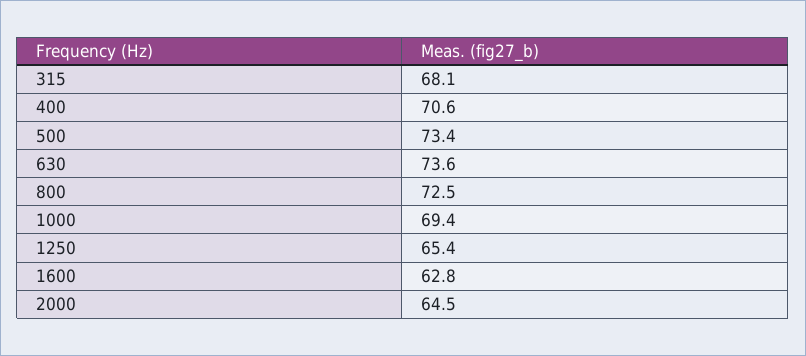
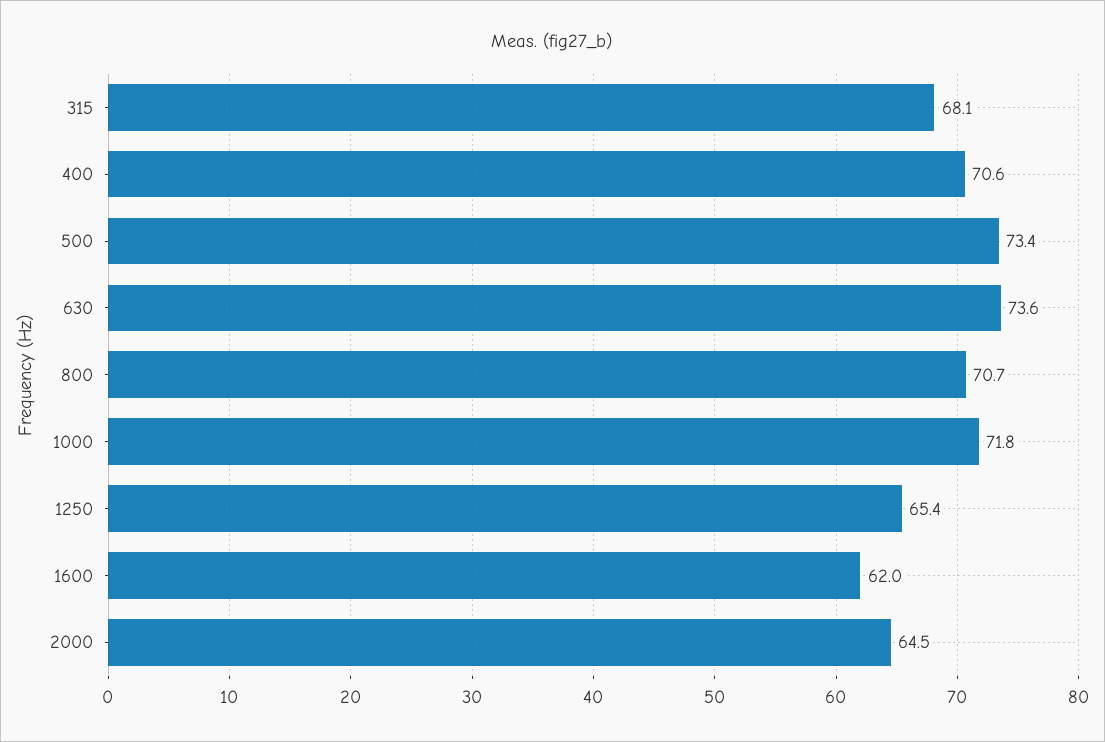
  {
    "315": 68.1,
    "400": 70.6,
    "500": 73.4,
    "630": 73.6,
-   "800": 72.5,
+   "800": 70.7,
-   "1000": 69.4,
+   "1000": 71.8,
    "1250": 65.4,
-   "1600": 62.8,
+   "1600": 62,
    "2000": 64.5
  }

